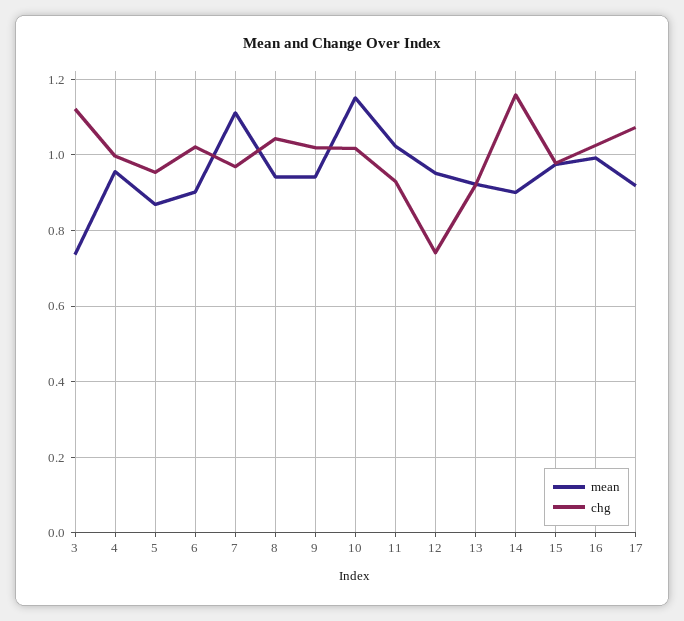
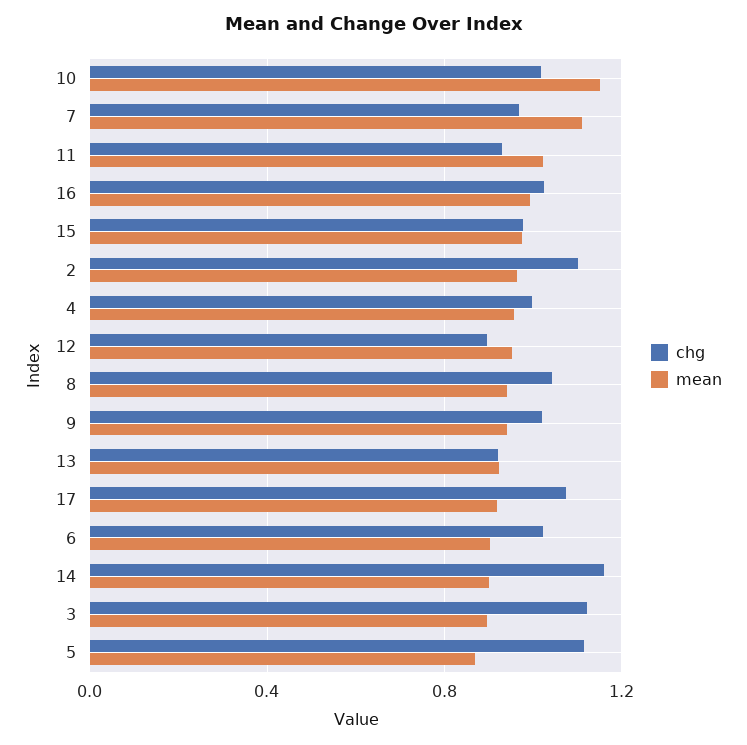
  {
    "mean": {
-     "3": 0.74,
+     "3": 0.9,
      "4": 0.96,
      "5": 0.86,
      "6": 0.9,
      "7": 1.12,
      "8": 0.94,
      "9": 0.94,
      "10": 1.16,
      "11": 1.02,
      "12": 0.96,
      "13": 0.92,
      "14": 0.9,
      "15": 0.98,
      "16": 1,
-     "17": 0.92
+     "17": 0.92,
+     "2": 0.95
    },
    "chg": {
      "3": 1.12,
      "4": 1,
-     "5": 0.96,
+     "5": 1.1,
      "6": 1.02,
      "7": 0.96,
      "8": 1.04,
      "9": 1.02,
      "10": 1.02,
      "11": 0.94,
-     "12": 0.74,
+     "12": 0.9,
      "13": 0.92,
      "14": 1.16,
      "15": 0.98,
      "16": 1.02,
-     "17": 1.08
+     "17": 1.08,
+     "2": 1.1
    }
  }

